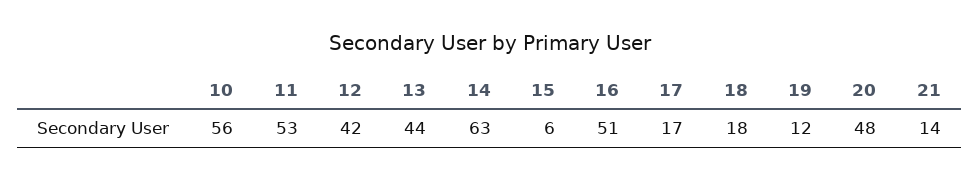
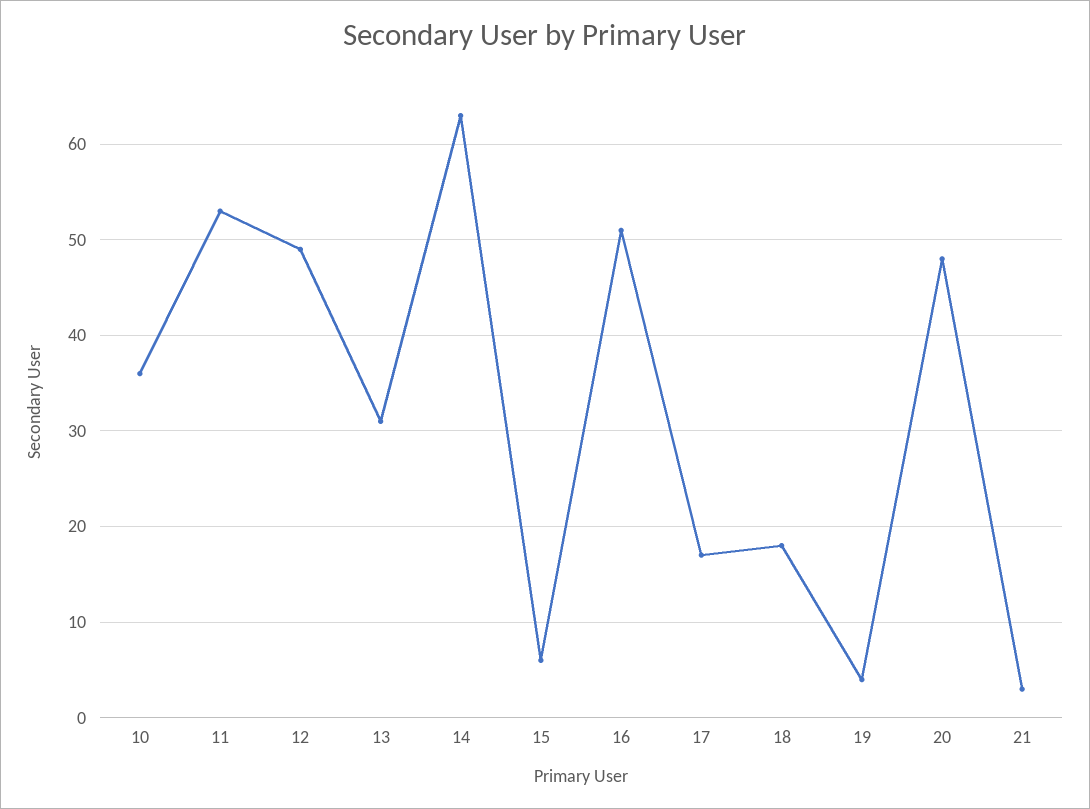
  {
-   "10": 56,
+   "10": 36,
    "11": 53,
-   "12": 42,
+   "12": 49,
-   "13": 44,
+   "13": 31,
    "14": 63,
    "15": 6,
    "16": 51,
    "17": 17,
    "18": 18,
-   "19": 12,
+   "19": 4,
    "20": 48,
-   "21": 14
+   "21": 3
  }

